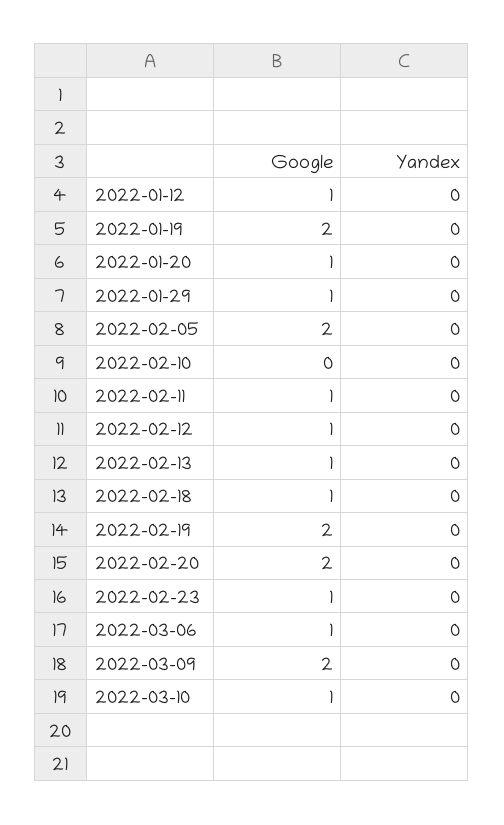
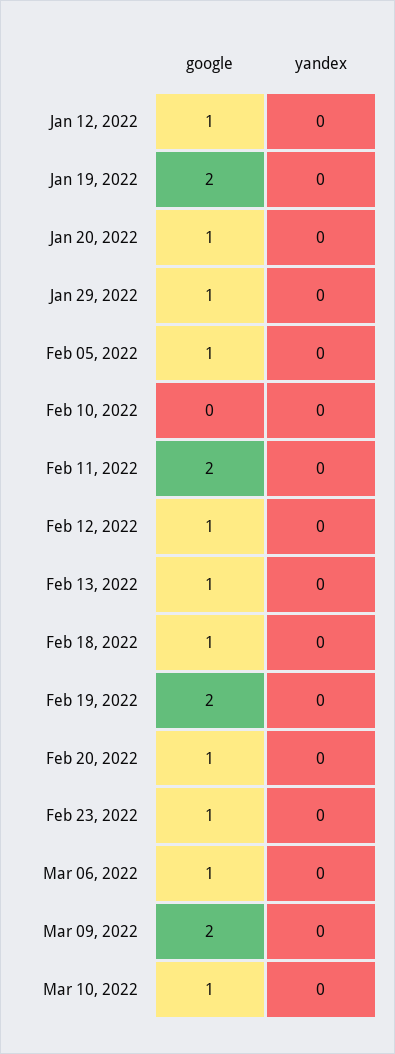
  {
    "Google": {
      "2022-01-12": 1,
      "2022-01-19": 2,
      "2022-01-20": 1,
      "2022-01-29": 1,
-     "2022-02-05": 2,
+     "2022-02-05": 1,
      "2022-02-10": 0,
-     "2022-02-11": 1,
+     "2022-02-11": 2,
      "2022-02-12": 1,
      "2022-02-13": 1,
      "2022-02-18": 1,
      "2022-02-19": 2,
-     "2022-02-20": 2,
+     "2022-02-20": 1,
      "2022-02-23": 1,
      "2022-03-06": 1,
      "2022-03-09": 2,
      "2022-03-10": 1
    },
    "Yandex": {
      "2022-01-12": 0,
      "2022-01-19": 0,
      "2022-01-20": 0,
      "2022-01-29": 0,
      "2022-02-05": 0,
      "2022-02-10": 0,
      "2022-02-11": 0,
      "2022-02-12": 0,
      "2022-02-13": 0,
      "2022-02-18": 0,
      "2022-02-19": 0,
      "2022-02-20": 0,
      "2022-02-23": 0,
      "2022-03-06": 0,
      "2022-03-09": 0,
      "2022-03-10": 0
    }
  }

